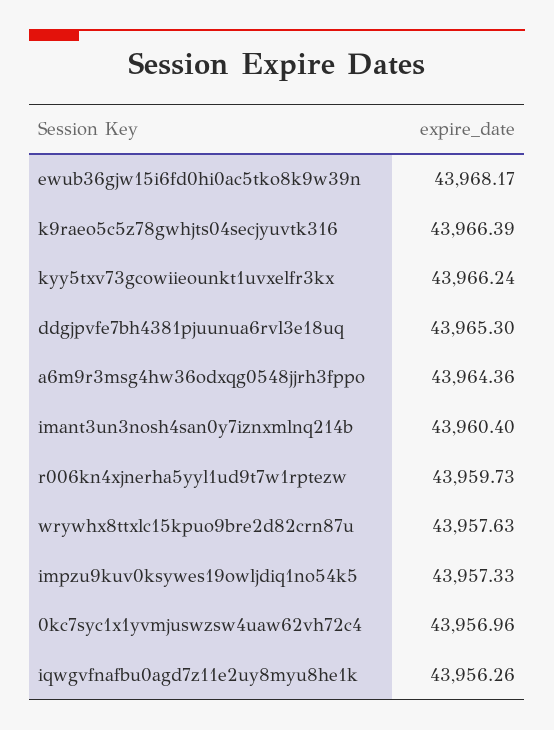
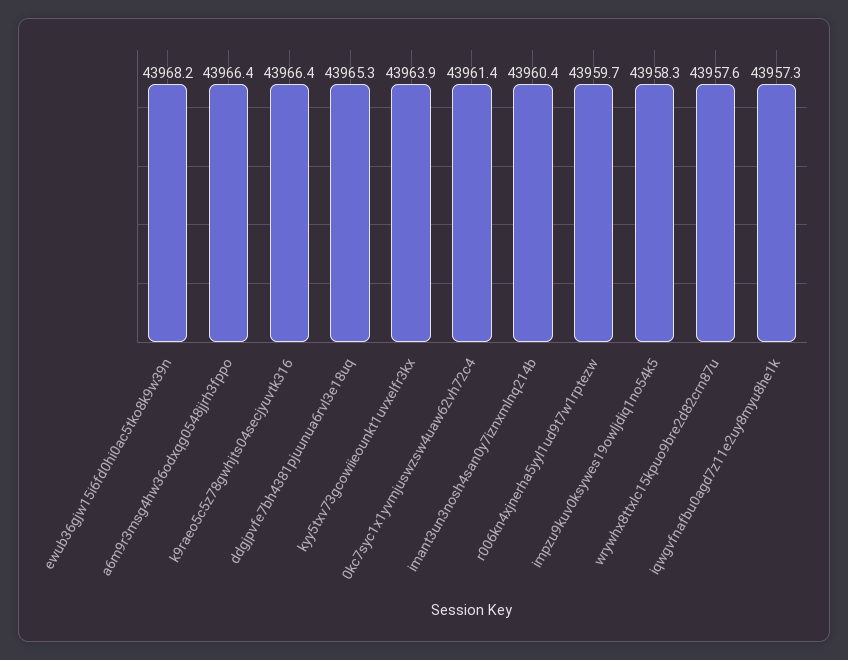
  {
    "ewub36gjw15i6fd0hi0ac5tko8k9w39n": 43968.17,
    "k9raeo5c5z78gwhjts04secjyuvtk316": 43966.39,
-   "kyy5txv73gcowiieounkt1uvxelfr3kx": 43966.24,
+   "kyy5txv73gcowiieounkt1uvxelfr3kx": 43963.9,
    "ddgjpvfe7bh4381pjuunua6rvl3e18uq": 43965.3,
-   "a6m9r3msg4hw36odxqg0548jjrh3fppo": 43964.36,
+   "a6m9r3msg4hw36odxqg0548jjrh3fppo": 43966.4,
    "imant3un3nosh4san0y7iznxmlnq214b": 43960.4,
    "r006kn4xjnerha5yyl1ud9t7w1rptezw": 43959.73,
    "wrywhx8ttxlc15kpuo9bre2d82crn87u": 43957.63,
-   "impzu9kuv0ksywes19owljdiq1no54k5": 43957.33,
+   "impzu9kuv0ksywes19owljdiq1no54k5": 43958.3,
-   "0kc7syc1x1yvmjuswzsw4uaw62vh72c4": 43956.96,
+   "0kc7syc1x1yvmjuswzsw4uaw62vh72c4": 43961.4,
-   "iqwgvfnafbu0agd7z11e2uy8myu8he1k": 43956.26
+   "iqwgvfnafbu0agd7z11e2uy8myu8he1k": 43957.3
  }

